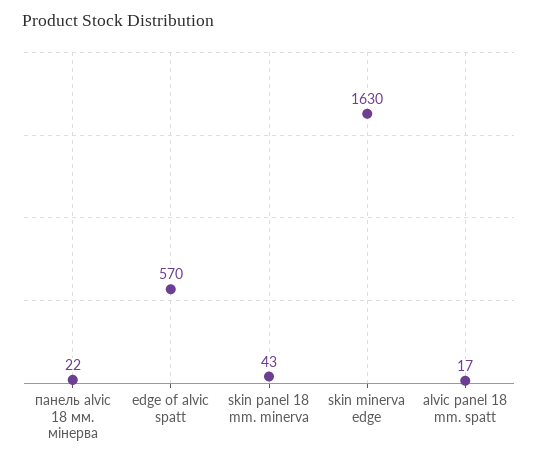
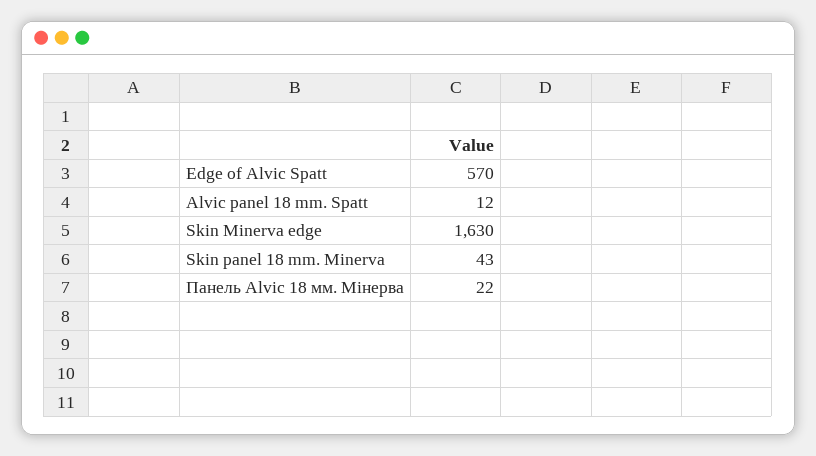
  {
    "панель alvic 18 мм. мінерва": 22,
    "edge of alvic spatt": 570,
    "skin panel 18 mm. minerva": 43,
    "skin minerva edge": 1630,
-   "alvic panel 18 mm. spatt": 17
+   "alvic panel 18 mm. spatt": 12
  }

